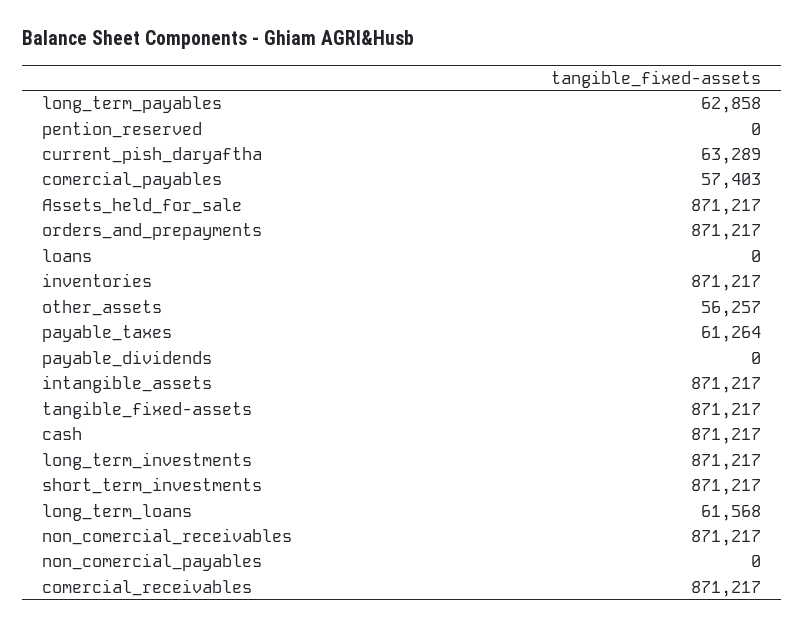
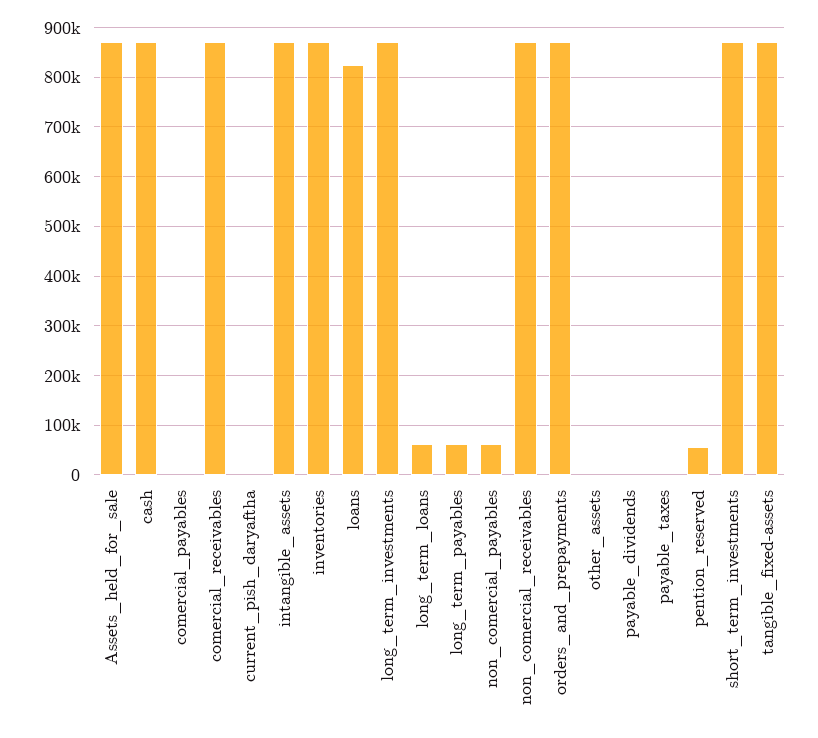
  {
    "long_term_payables": 62858,
-   "pention_reserved": 0,
+   "pention_reserved": 60000,
-   "current_pish_daryaftha": 63289,
+   "current_pish_daryaftha": 0,
-   "comercial_payables": 57403,
+   "comercial_payables": 0,
    "Assets_held_for_sale": 871217,
    "orders_and_prepayments": 871217,
-   "loans": 0,
+   "loans": 820000,
    "inventories": 871217,
-   "other_assets": 56257,
+   "other_assets": 0,
-   "payable_taxes": 61264,
+   "payable_taxes": 0,
    "payable_dividends": 0,
    "intangible_assets": 871217,
    "tangible_fixed-assets": 871217,
    "cash": 871217,
    "long_term_investments": 871217,
    "short_term_investments": 871217,
    "long_term_loans": 61568,
    "non_comercial_receivables": 871217,
-   "non_comercial_payables": 0,
+   "non_comercial_payables": 60000,
    "comercial_receivables": 871217
  }

